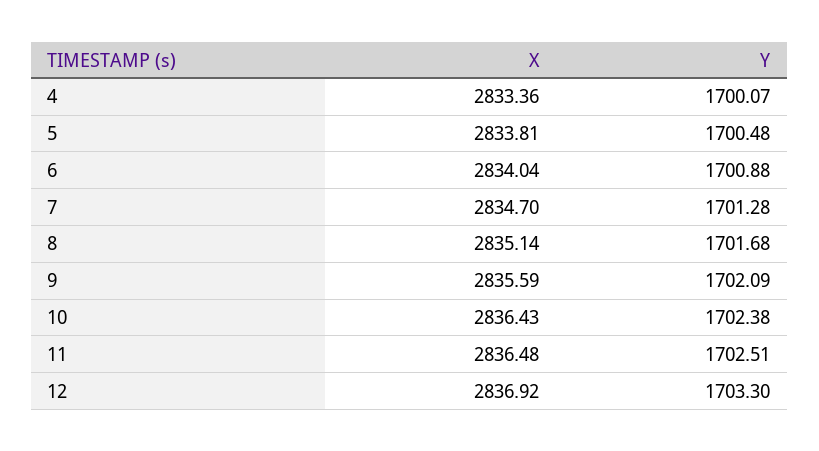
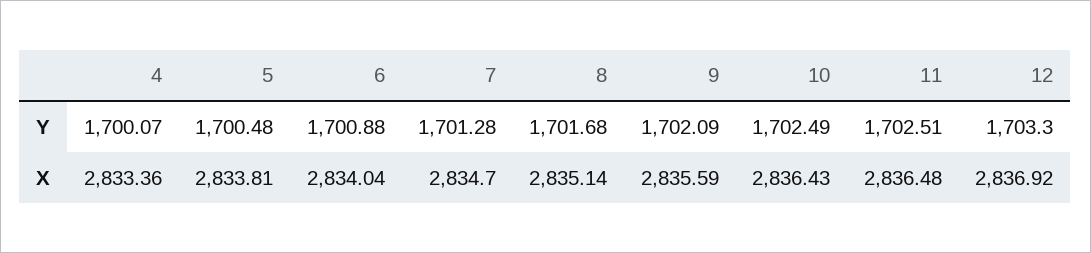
  {
    "X": {
      "4": 2833.36,
      "5": 2833.81,
      "6": 2834.04,
      "7": 2834.7,
      "8": 2835.14,
      "9": 2835.59,
      "10": 2836.43,
      "11": 2836.48,
      "12": 2836.92
    },
    "Y": {
      "4": 1700.07,
      "5": 1700.48,
      "6": 1700.88,
      "7": 1701.28,
      "8": 1701.68,
      "9": 1702.09,
-     "10": 1702.38,
+     "10": 1702.49,
      "11": 1702.51,
      "12": 1703.3
    }
  }

